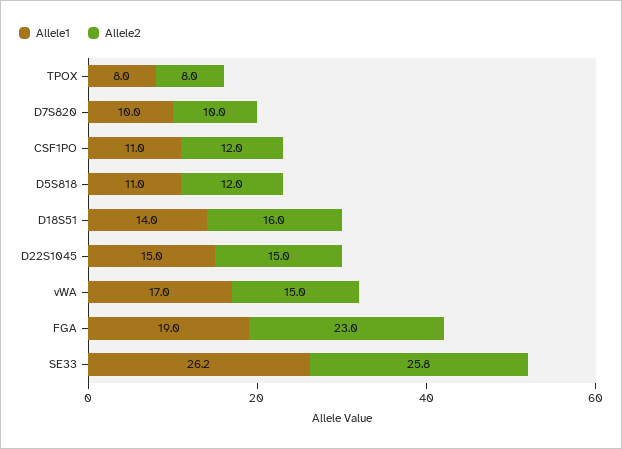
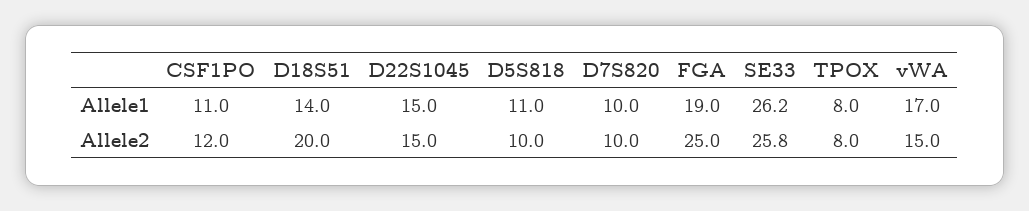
  {
    "Allele1": {
      "TPOX": 8,
      "D7S820": 10,
      "CSF1PO": 11,
      "D5S818": 11,
      "D18S51": 14,
      "D22S1045": 15,
      "vWA": 17,
      "FGA": 19,
      "SE33": 26.2
    },
    "Allele2": {
      "TPOX": 8,
      "D7S820": 10,
      "CSF1PO": 12,
-     "D5S818": 12,
+     "D5S818": 10,
-     "D18S51": 16,
+     "D18S51": 20,
      "D22S1045": 15,
      "vWA": 15,
-     "FGA": 23,
+     "FGA": 25,
      "SE33": 25.8
    }
  }

